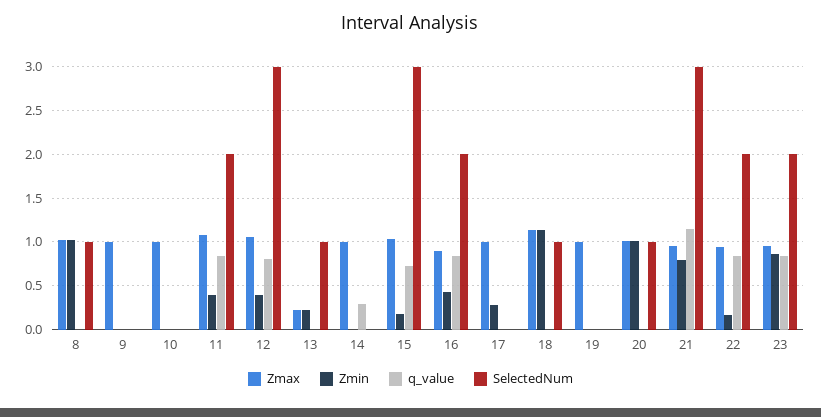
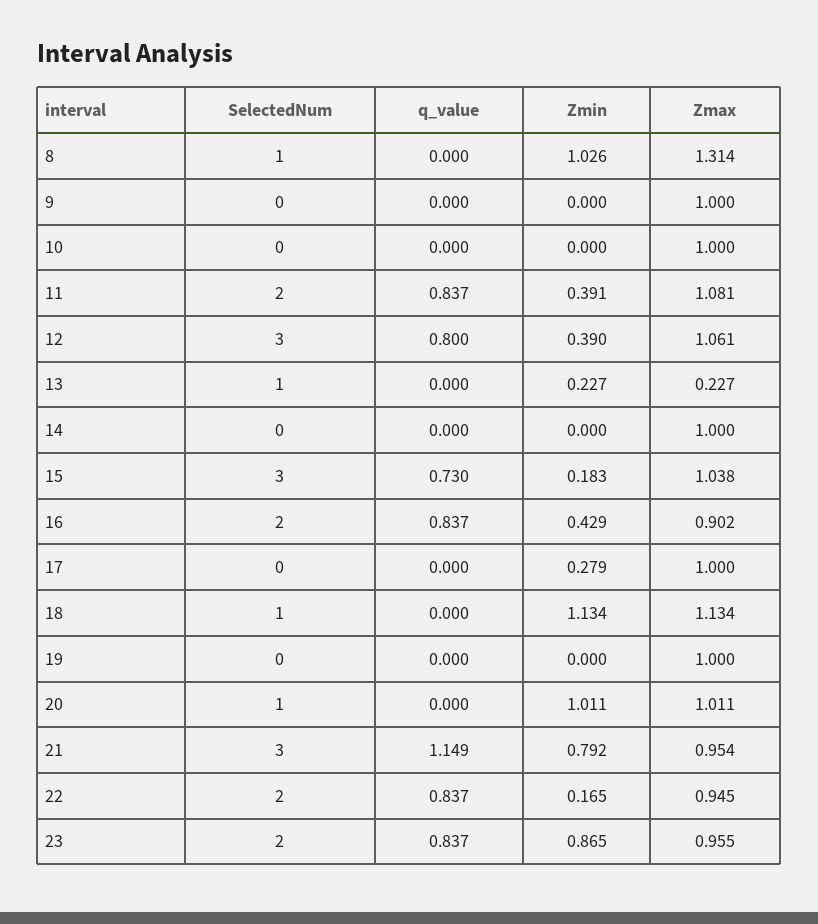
  {
    "Zmax": {
-     "8": 1,
+     "8": 1.314,
      "9": 1,
      "10": 1,
      "11": 1.081,
      "12": 1.061,
      "13": 0.227,
      "14": 1,
      "15": 1.038,
      "16": 0.902,
      "17": 1,
      "18": 1.134,
      "19": 1,
      "20": 1.011,
      "21": 0.954,
      "22": 0.945,
      "23": 0.955
    },
    "Zmin": {
      "8": 1.026,
      "9": 0,
      "10": 0,
      "11": 0.391,
      "12": 0.39,
      "13": 0.227,
      "14": 0,
      "15": 0.183,
      "16": 0.429,
      "17": 0.279,
      "18": 1.134,
      "19": 0,
      "20": 1.011,
      "21": 0.792,
      "22": 0.165,
      "23": 0.865
    },
    "q_value": {
      "8": 0,
      "9": 0,
      "10": 0,
      "11": 0.837,
      "12": 0.8,
      "13": 0,
-     "14": 0.3,
+     "14": 0,
      "15": 0.73,
      "16": 0.837,
      "17": 0,
      "18": 0,
      "19": 0,
      "20": 0,
      "21": 1.149,
      "22": 0.837,
      "23": 0.837
    },
    "SelectedNum": {
      "8": 1,
      "9": 0,
      "10": 0,
      "11": 2,
      "12": 3,
      "13": 1,
      "14": 0,
      "15": 3,
      "16": 2,
      "17": 0,
      "18": 1,
      "19": 0,
      "20": 1,
      "21": 3,
      "22": 2,
      "23": 2
    }
  }

